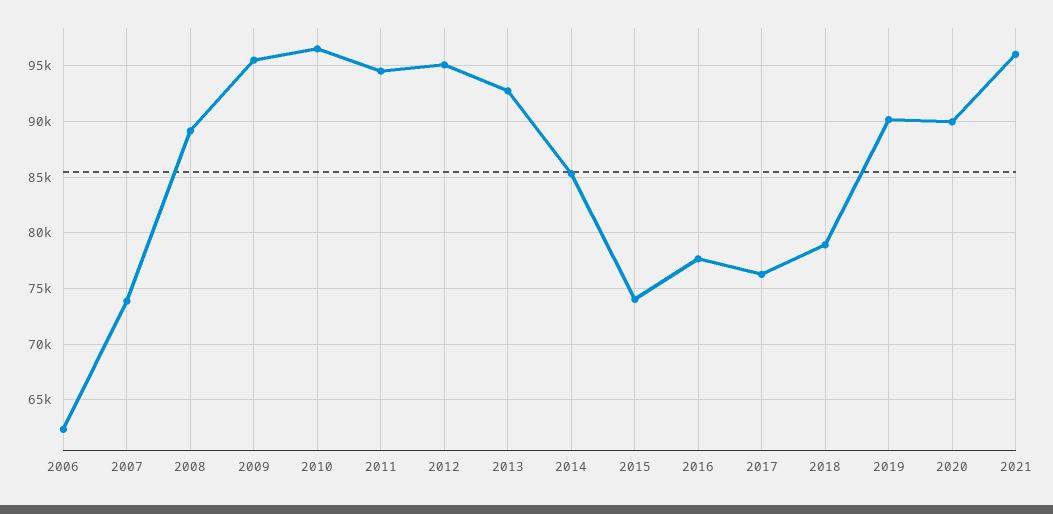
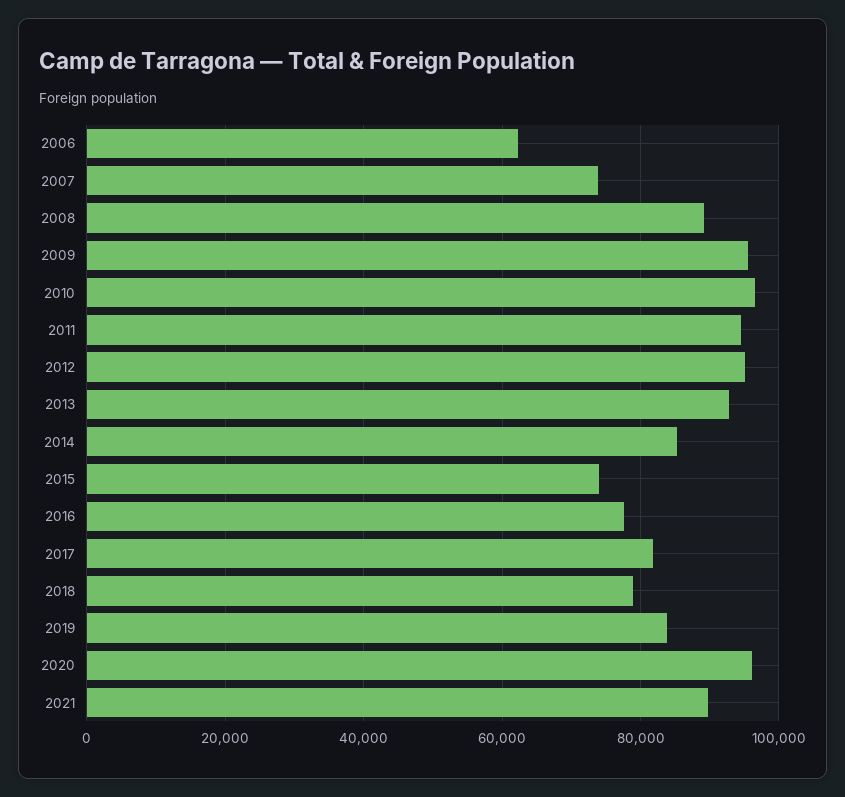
  {
    "2006": 62000,
    "2007": 74000,
    "2008": 89000,
    "2009": 96000,
    "2010": 97000,
    "2011": 95000,
    "2012": 95000,
    "2013": 93000,
    "2014": 85000,
    "2015": 74000,
    "2016": 78000,
-   "2017": 76000,
+   "2017": 82000,
    "2018": 79000,
-   "2019": 90000,
+   "2019": 84000,
-   "2020": 90000,
+   "2020": 96000,
-   "2021": 96000
+   "2021": 90000
  }

